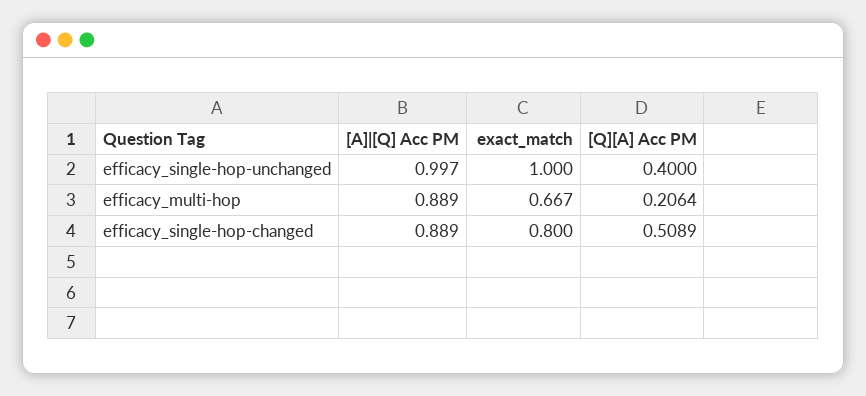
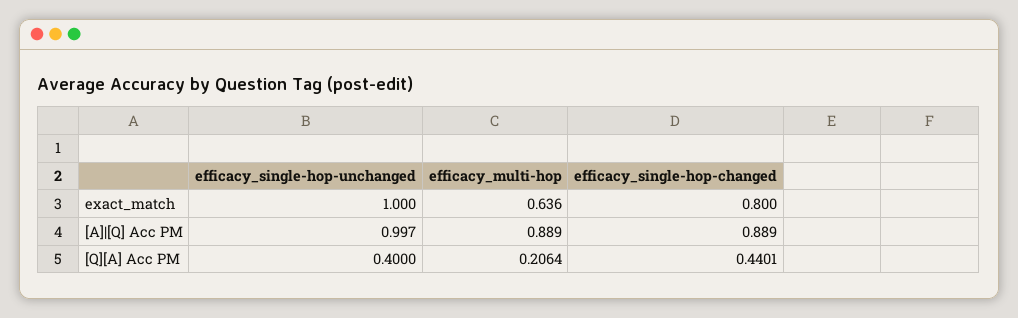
  {
    "[A]|[Q] Acc PM": {
      "efficacy_single-hop-unchanged": 0.997,
      "efficacy_multi-hop": 0.889,
      "efficacy_single-hop-changed": 0.889
    },
    "exact_match": {
      "efficacy_single-hop-unchanged": 1,
-     "efficacy_multi-hop": 0.667,
+     "efficacy_multi-hop": 0.636,
      "efficacy_single-hop-changed": 0.8
    },
    "[Q][A] Acc PM": {
      "efficacy_single-hop-unchanged": 0.4,
      "efficacy_multi-hop": 0.2064,
-     "efficacy_single-hop-changed": 0.5089
+     "efficacy_single-hop-changed": 0.4401
    }
  }

